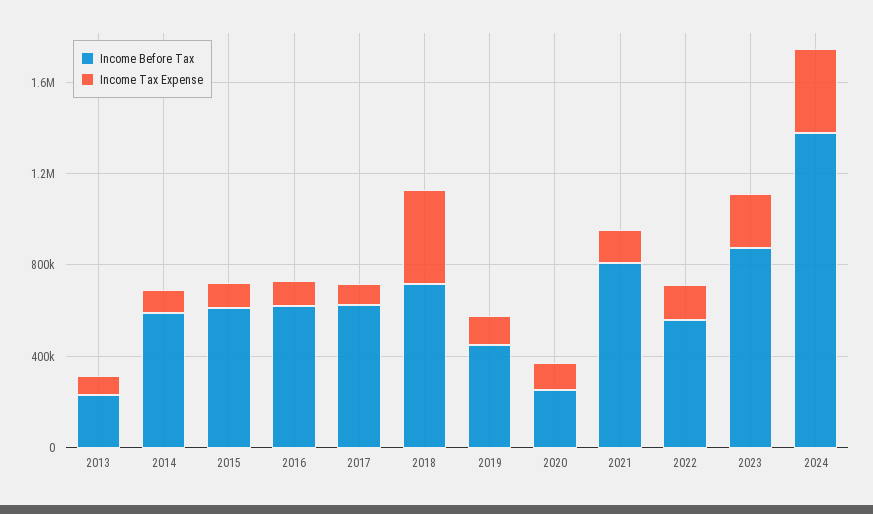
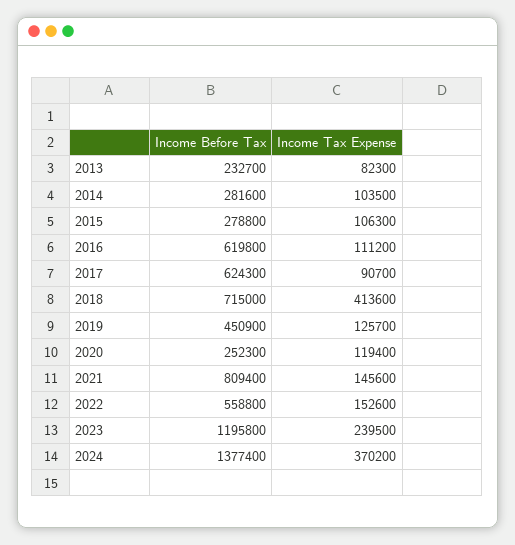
  {
    "Income Before Tax": {
      "2013": 232700,
-     "2014": 600000,
+     "2014": 281600,
-     "2015": 600000,
+     "2015": 278800,
      "2016": 619800,
      "2017": 624300,
      "2018": 715000,
      "2019": 450900,
      "2020": 252300,
      "2021": 809400,
      "2022": 558800,
-     "2023": 900000,
+     "2023": 1195800,
      "2024": 1377400
    },
    "Income Tax Expense": {
      "2013": 82300,
      "2014": 103500,
      "2015": 106300,
      "2016": 111200,
      "2017": 90700,
      "2018": 413600,
      "2019": 125700,
      "2020": 119400,
      "2021": 145600,
      "2022": 152600,
      "2023": 239500,
      "2024": 370200
    }
  }

